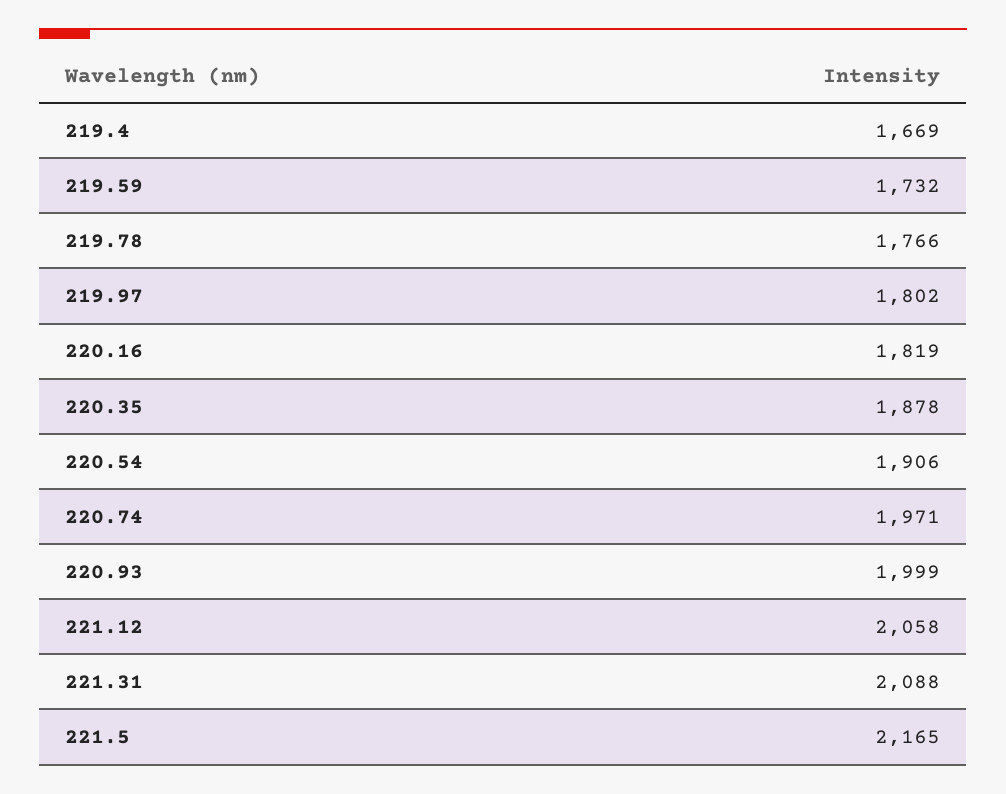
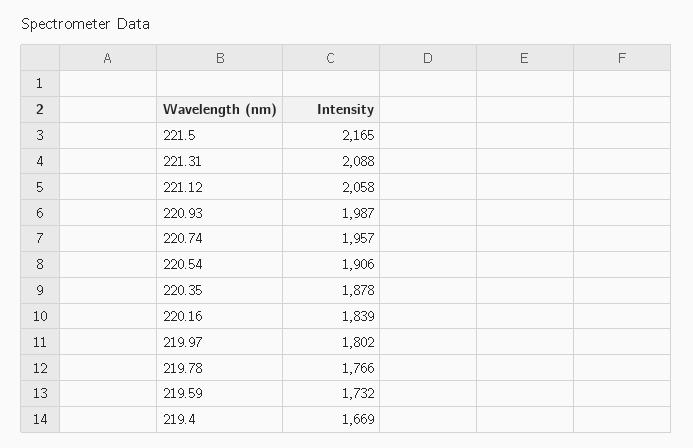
  {
    "219.4": 1669,
    "219.59": 1732,
    "219.78": 1766,
    "219.97": 1802,
-   "220.16": 1819,
+   "220.16": 1839,
    "220.35": 1878,
    "220.54": 1906,
-   "220.74": 1971,
+   "220.74": 1957,
-   "220.93": 1999,
+   "220.93": 1987,
    "221.12": 2058,
    "221.31": 2088,
    "221.5": 2165
  }

